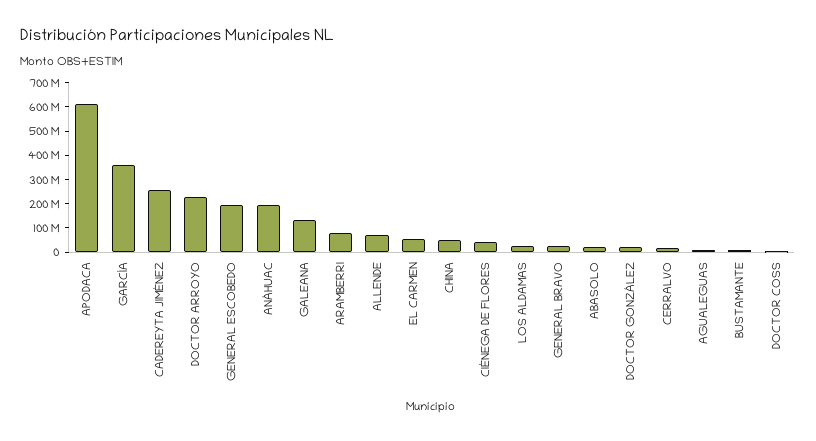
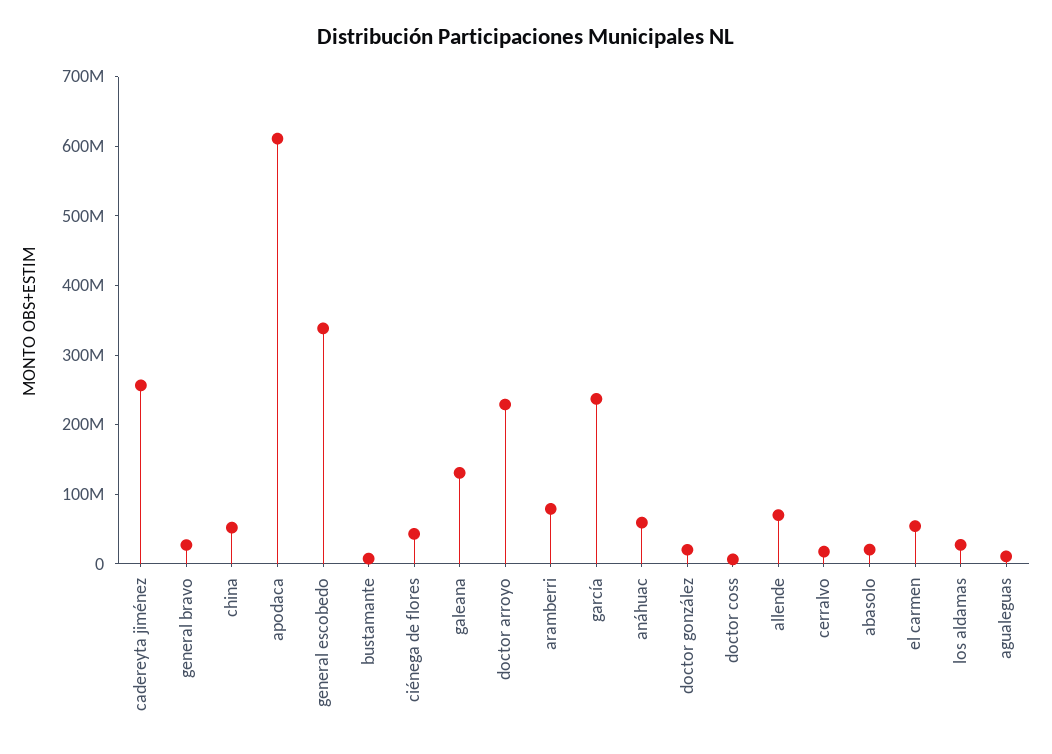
  {
    "APODACA": 620000000,
-   "GARCÍA": 350000000,
+   "GARCÍA": 240000000,
    "CADEREYTA JIMÉNEZ": 260000000,
    "DOCTOR ARROYO": 220000000,
-   "GENERAL ESCOBEDO": 200000000,
+   "GENERAL ESCOBEDO": 340000000,
-   "ANÁHUAC": 200000000,
+   "ANÁHUAC": 60000000,
    "GALEANA": 140000000,
    "ARAMBERRI": 80000000,
    "ALLENDE": 80000000,
    "EL CARMEN": 60000000,
    "CHINA": 60000000,
    "CIÉNEGA DE FLORES": 40000000,
    "LOS ALDAMAS": 20000000,
    "GENERAL BRAVO": 20000000,
    "ABASOLO": 20000000,
    "DOCTOR GONZÁLEZ": 20000000,
    "CERRALVO": 20000000,
    "AGUALEGUAS": 20000000,
    "BUSTAMANTE": 0,
    "DOCTOR COSS": 0
  }

